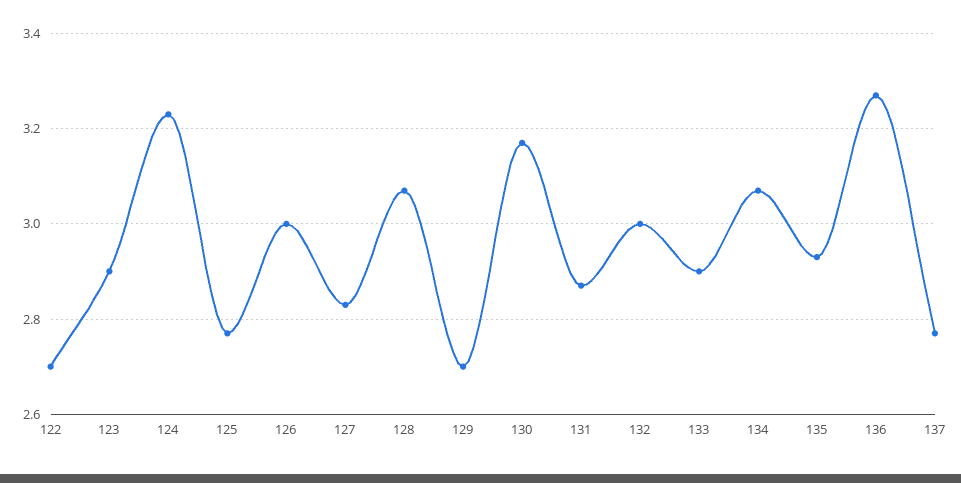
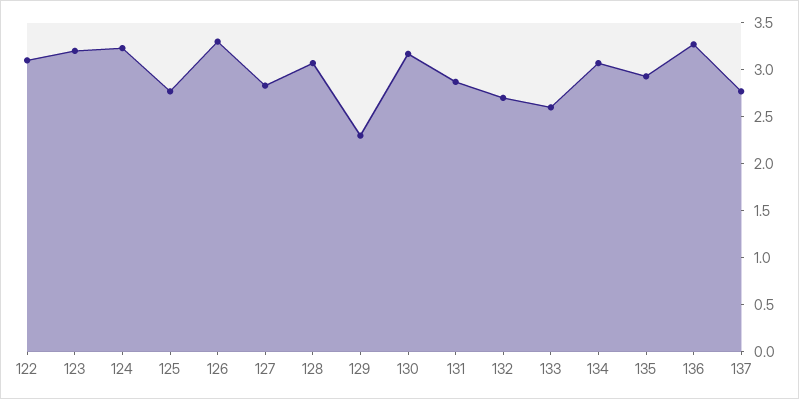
  {
-   "122": 2.7,
+   "122": 3.1,
-   "123": 2.9,
+   "123": 3.2,
    "124": 3.25,
    "125": 2.75,
-   "126": 3,
+   "126": 3.3,
    "127": 2.85,
    "128": 3.05,
-   "129": 2.7,
+   "129": 2.3,
    "130": 3.15,
    "131": 2.85,
-   "132": 3,
+   "132": 2.7,
-   "133": 2.9,
+   "133": 2.6,
    "134": 3.05,
    "135": 2.95,
    "136": 3.25,
    "137": 2.75
  }

